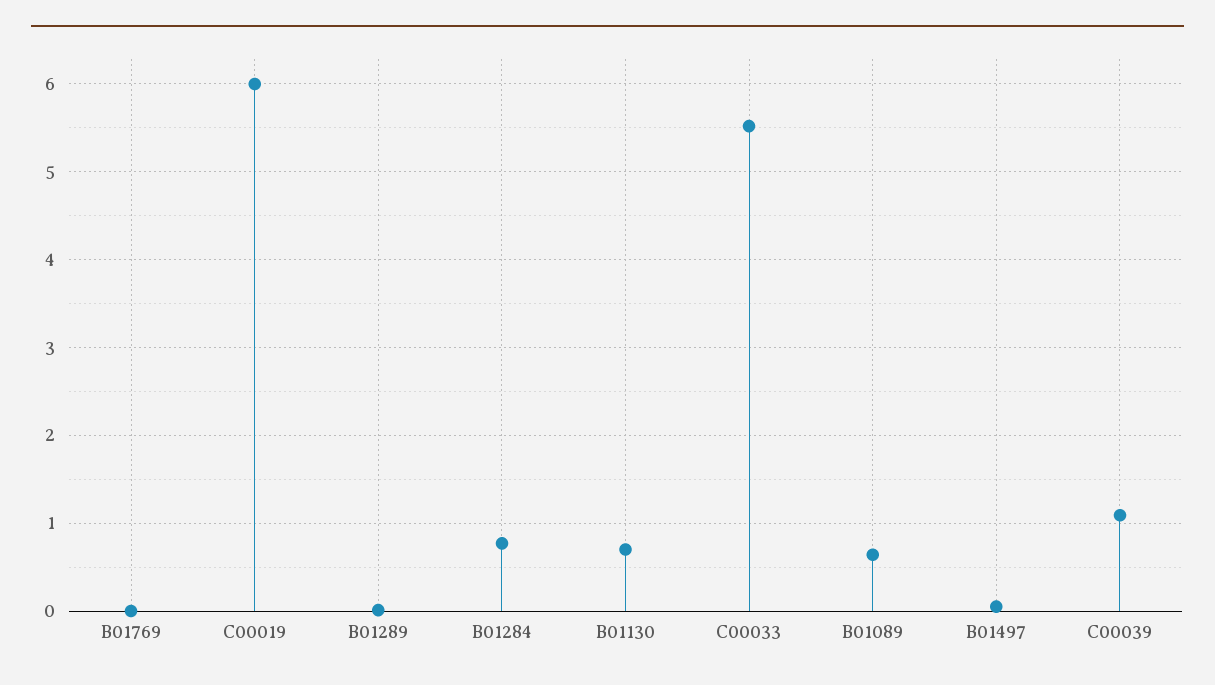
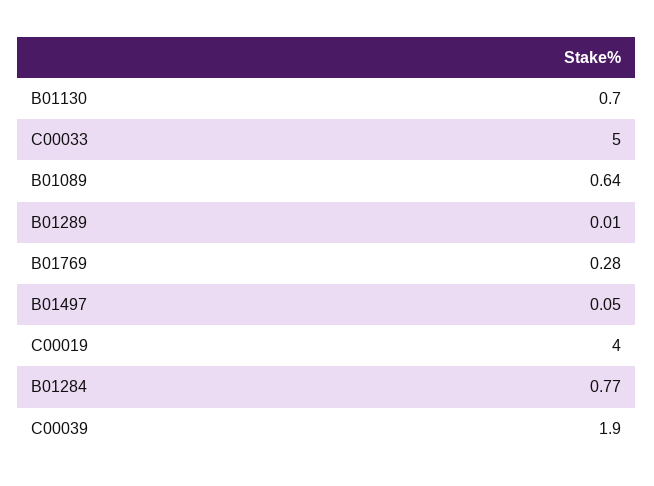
  {
-   "B01769": 0,
+   "B01769": 0.28,
-   "C00019": 6,
+   "C00019": 4,
    "B01289": 0.01,
    "B01284": 0.77,
    "B01130": 0.7,
-   "C00033": 5.5,
+   "C00033": 5,
    "B01089": 0.64,
    "B01497": 0.05,
-   "C00039": 1.1
+   "C00039": 1.9
  }

